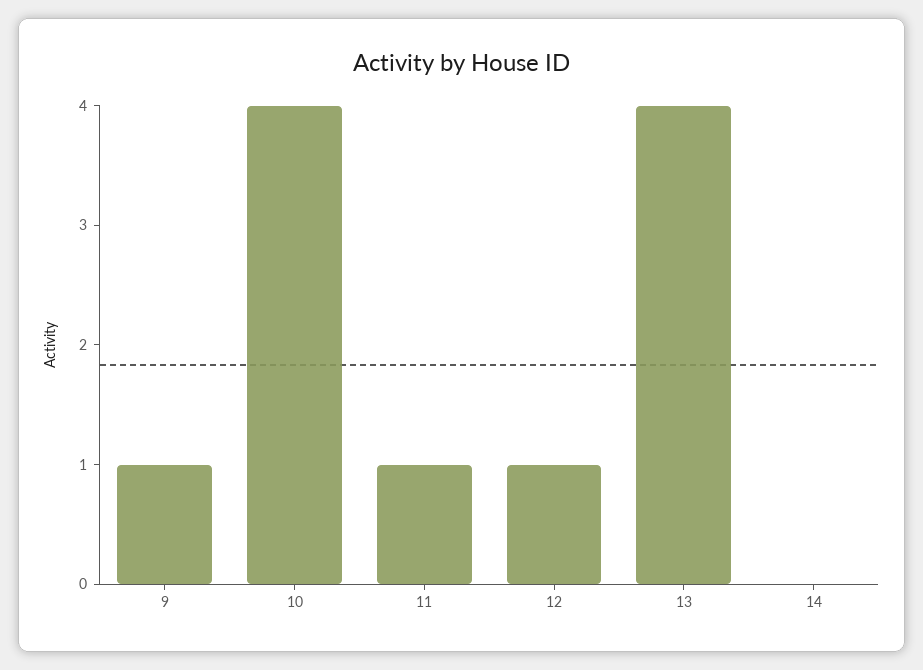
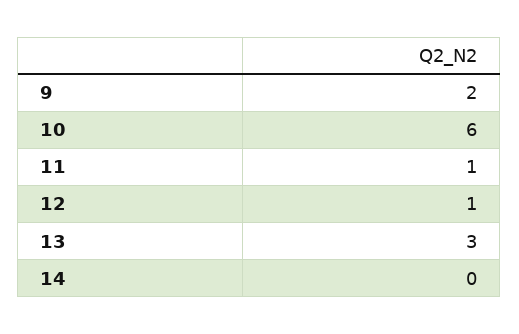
  {
-   "9": 1,
+   "9": 2,
-   "10": 4,
+   "10": 6,
    "11": 1,
    "12": 1,
-   "13": 4,
+   "13": 3,
    "14": 0
  }

